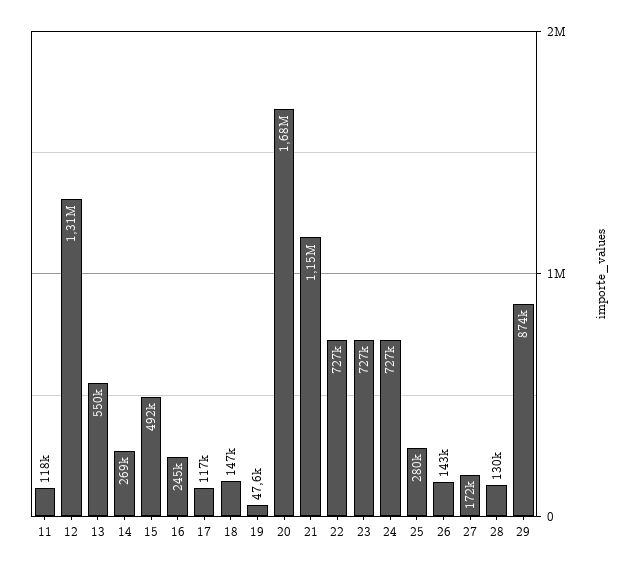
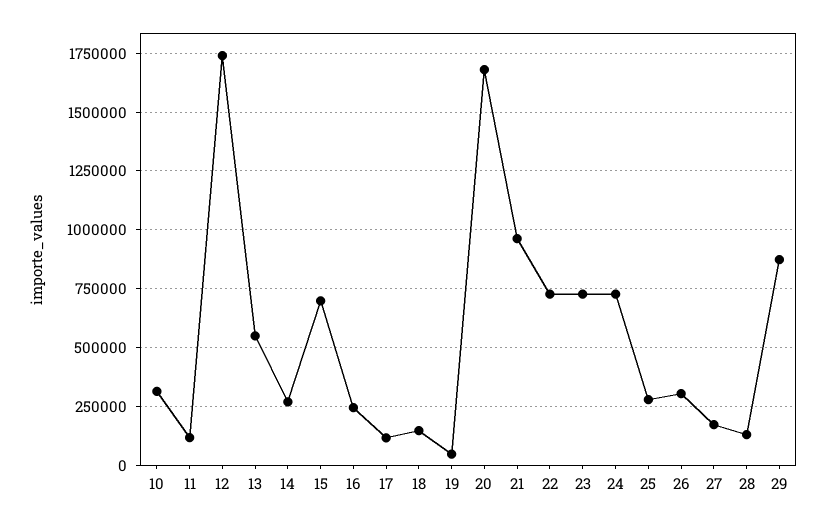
  {
    "11": 118000,
-   "12": 1310000,
+   "12": 1750000,
    "13": 550000,
    "14": 269000,
-   "15": 492000,
+   "15": 700000,
    "16": 245000,
    "17": 117000,
    "18": 147000,
    "19": 47600,
    "20": 1680000,
-   "21": 1150000,
+   "21": 950000,
    "22": 727000,
    "23": 727000,
    "24": 727000,
    "25": 280000,
-   "26": 143000,
+   "26": 300000,
    "27": 172000,
    "28": 130000,
-   "29": 874000
+   "29": 874000,
+   "10": 300000
  }

